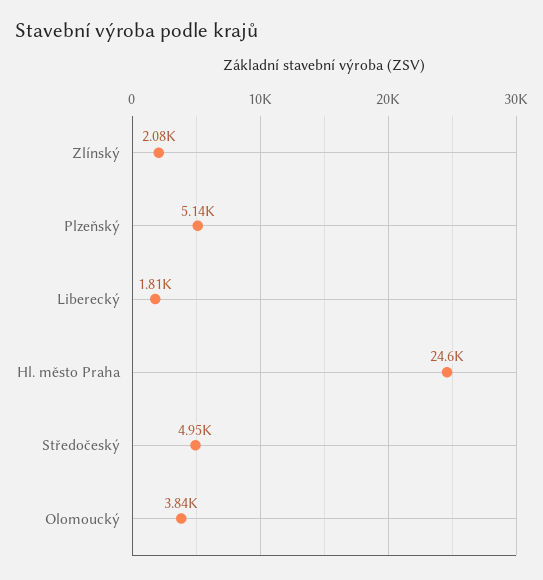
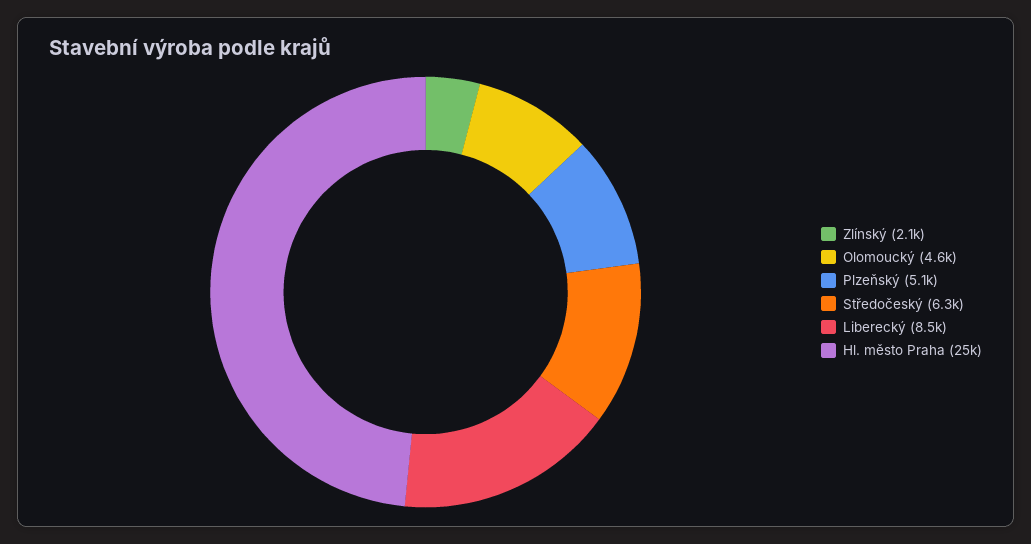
  {
    "Zlínský": 2080,
    "Plzeňský": 5140,
-   "Liberecký": 1810,
+   "Liberecký": 8500,
    "Hl. město Praha": 24600,
-   "Středočeský": 4950,
+   "Středočeský": 6300,
-   "Olomoucký": 3840
+   "Olomoucký": 4600
  }

